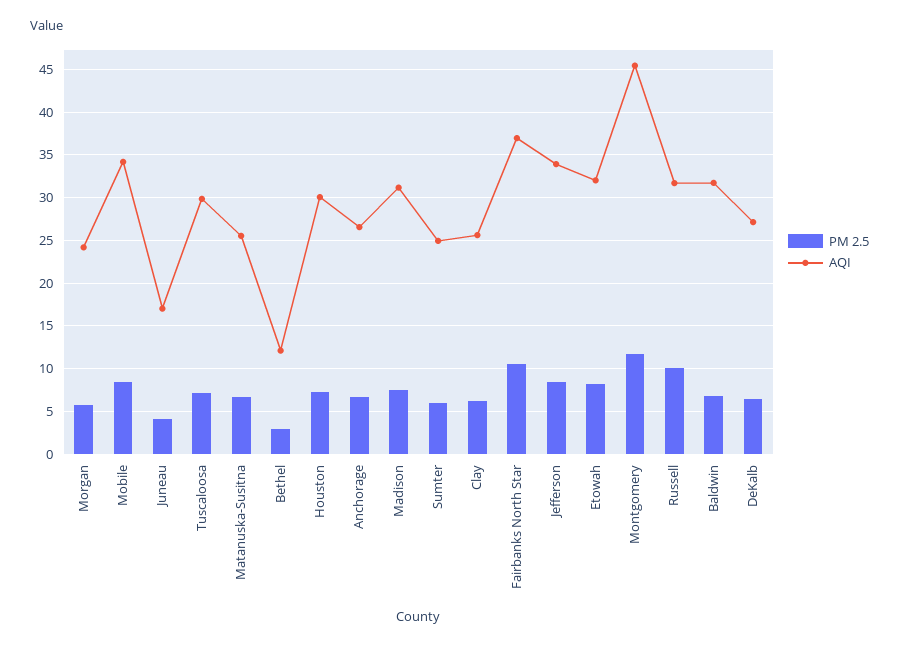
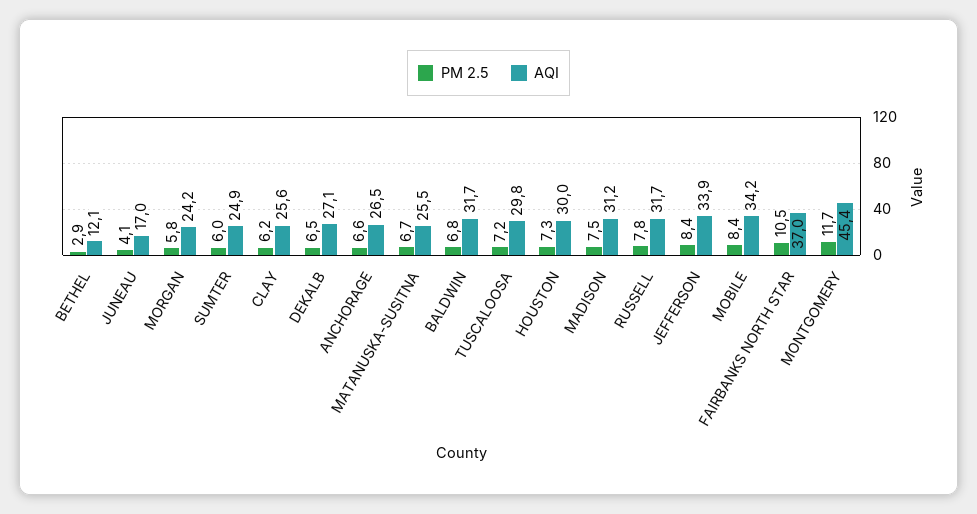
  {
    "PM 2.5": {
      "Morgan": 5.8,
      "Mobile": 8.4,
      "Juneau": 4.1,
      "Tuscaloosa": 7.2,
      "Matanuska-Susitna": 6.7,
      "Bethel": 2.9,
      "Houston": 7.3,
      "Anchorage": 6.6,
      "Madison": 7.5,
      "Sumter": 6,
      "Clay": 6.2,
      "Fairbanks North Star": 10.5,
      "Jefferson": 8.4,
-     "Etowah": 8,
      "Montgomery": 11.7,
-     "Russell": 10,
+     "Russell": 7.8,
      "Baldwin": 6.8,
      "DeKalb": 6.5
    },
    "AQI": {
      "Morgan": 24.2,
      "Mobile": 34.2,
      "Juneau": 17,
      "Tuscaloosa": 29.8,
      "Matanuska-Susitna": 25.5,
      "Bethel": 12.1,
      "Houston": 30,
      "Anchorage": 26.5,
      "Madison": 31.2,
      "Sumter": 24.9,
      "Clay": 25.6,
      "Fairbanks North Star": 37,
      "Jefferson": 33.9,
-     "Etowah": 32,
      "Montgomery": 45.4,
      "Russell": 31.7,
      "Baldwin": 31.7,
      "DeKalb": 27.1
    }
  }

